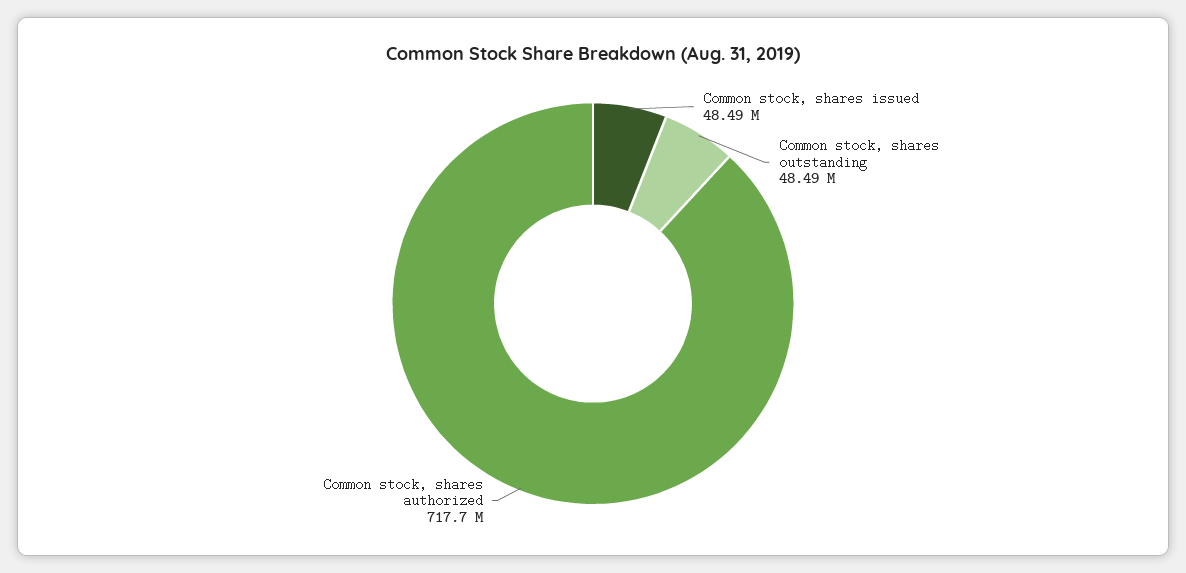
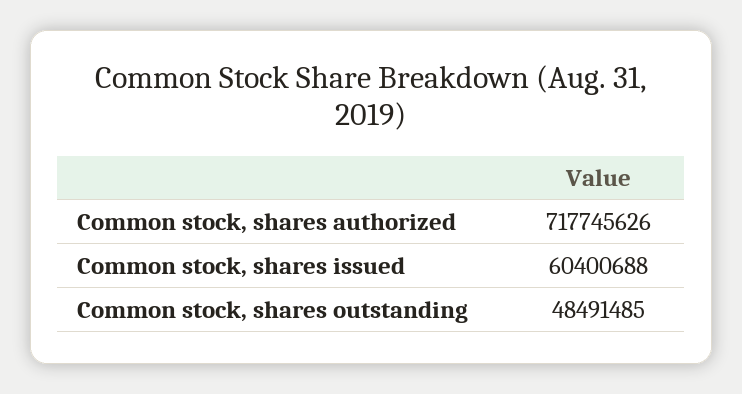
  {
-   "Common stock, shares issued": 48490000,
+   "Common stock, shares issued": 60400688,
    "Common stock, shares outstanding": 48491485,
    "Common stock, shares authorized": 717745626
  }

